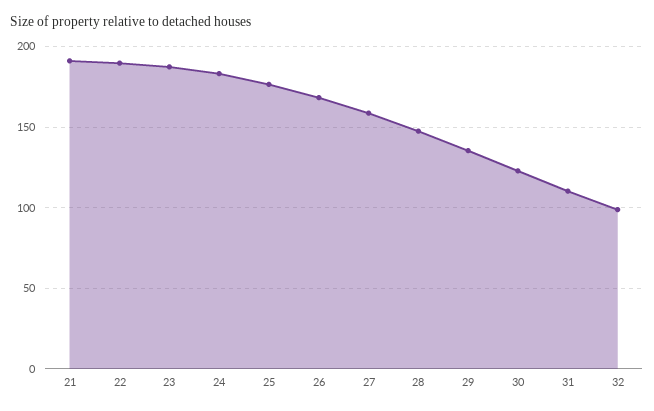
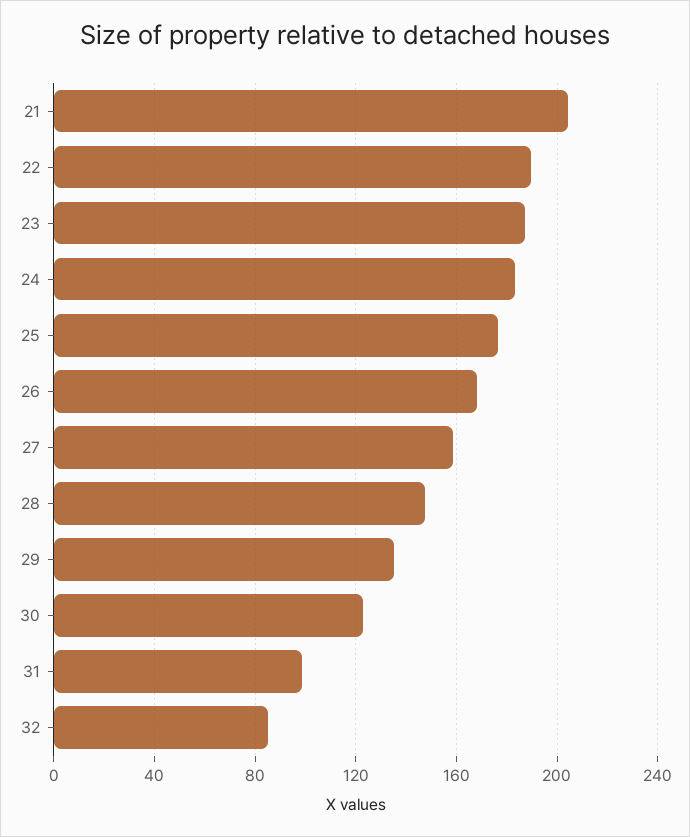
  {
-   "21": 190,
+   "21": 205,
    "22": 190,
    "23": 185,
    "24": 185,
    "25": 175,
    "26": 170,
    "27": 160,
    "28": 145,
    "29": 135,
    "30": 125,
-   "31": 110,
+   "31": 100,
-   "32": 100
+   "32": 85
  }

